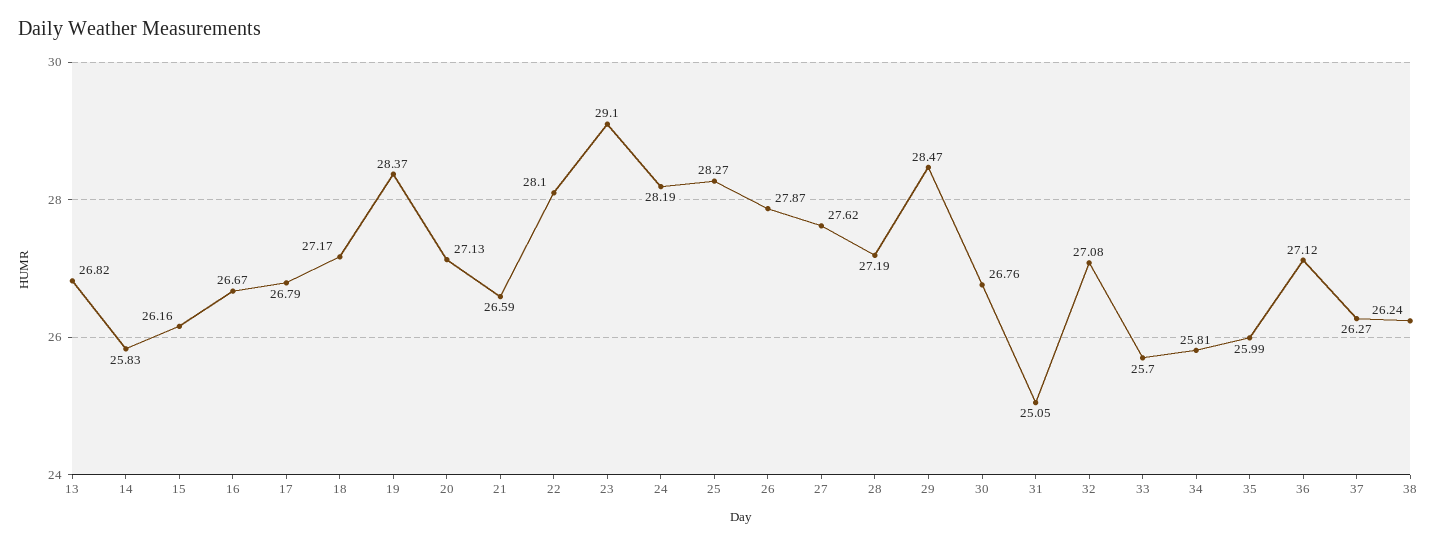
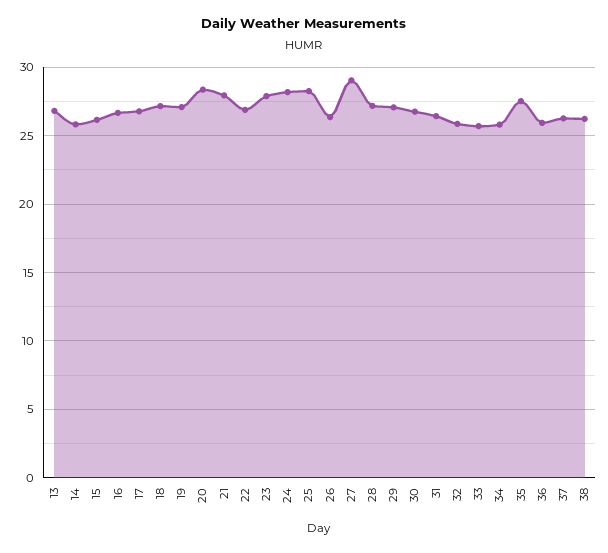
  {
    "13": 26.82,
    "14": 25.83,
    "15": 26.16,
    "16": 26.67,
    "17": 26.79,
    "18": 27.17,
-   "19": 28.37,
+   "19": 27,
-   "20": 27.13,
+   "20": 28.5,
-   "21": 26.59,
+   "21": 28,
-   "22": 28.1,
+   "22": 27,
-   "23": 29.1,
+   "23": 28,
    "24": 28.19,
    "25": 28.27,
-   "26": 27.87,
+   "26": 26.5,
-   "27": 27.62,
+   "27": 29,
    "28": 27.19,
-   "29": 28.47,
+   "29": 27,
    "30": 26.76,
-   "31": 25.05,
+   "31": 26.5,
-   "32": 27.08,
+   "32": 26,
    "33": 25.7,
    "34": 25.81,
-   "35": 25.99,
+   "35": 27.5,
-   "36": 27.12,
+   "36": 26,
    "37": 26.27,
    "38": 26.24
  }

